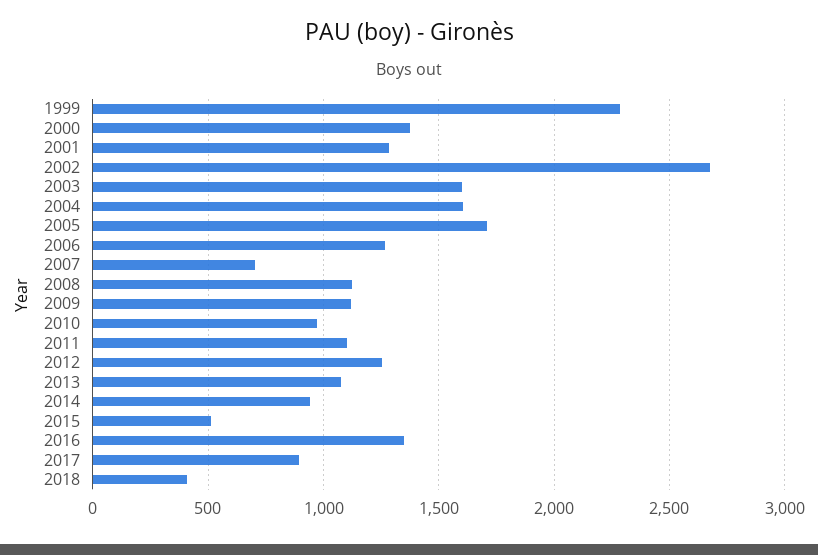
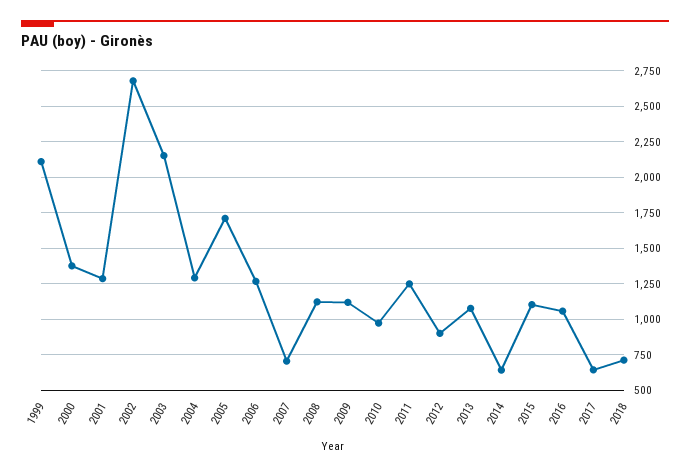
  {
-   "1999": 2300,
+   "1999": 2100,
    "2000": 1400,
    "2001": 1300,
    "2002": 2700,
-   "2003": 1600,
+   "2003": 2150,
-   "2004": 1600,
+   "2004": 1300,
    "2005": 1700,
    "2006": 1250,
    "2007": 700,
    "2008": 1100,
    "2009": 1100,
    "2010": 950,
-   "2011": 1100,
+   "2011": 1250,
-   "2012": 1250,
+   "2012": 900,
    "2013": 1100,
-   "2014": 950,
+   "2014": 650,
-   "2015": 500,
+   "2015": 1100,
-   "2016": 1350,
+   "2016": 1050,
-   "2017": 900,
+   "2017": 650,
-   "2018": 400
+   "2018": 700
  }

